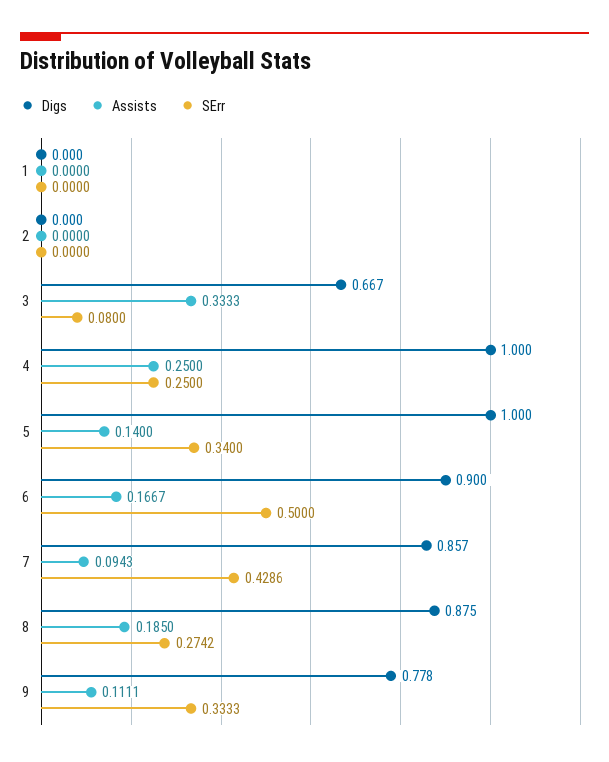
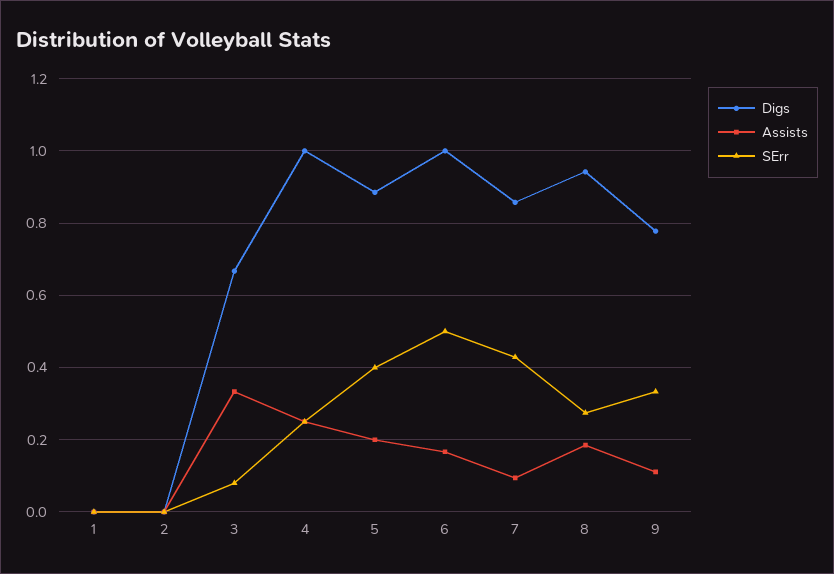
  {
    "Digs": {
      "1": 0,
      "2": 0,
      "3": 0.667,
      "4": 1,
-     "5": 1,
+     "5": 0.88,
-     "6": 0.9,
+     "6": 1,
      "7": 0.857,
-     "8": 0.875,
+     "8": 0.94,
      "9": 0.778
    },
    "Assists": {
      "1": 0,
      "2": 0,
      "3": 0.3333,
      "4": 0.25,
-     "5": 0.14,
+     "5": 0.2,
      "6": 0.1667,
      "7": 0.0943,
      "8": 0.185,
      "9": 0.1111
    },
    "SErr": {
      "1": 0,
      "2": 0,
      "3": 0.08,
      "4": 0.25,
-     "5": 0.34,
+     "5": 0.4,
      "6": 0.5,
      "7": 0.4286,
      "8": 0.2742,
      "9": 0.3333
    }
  }

